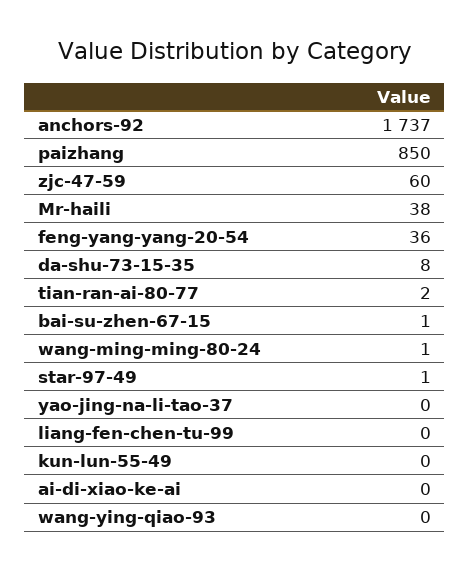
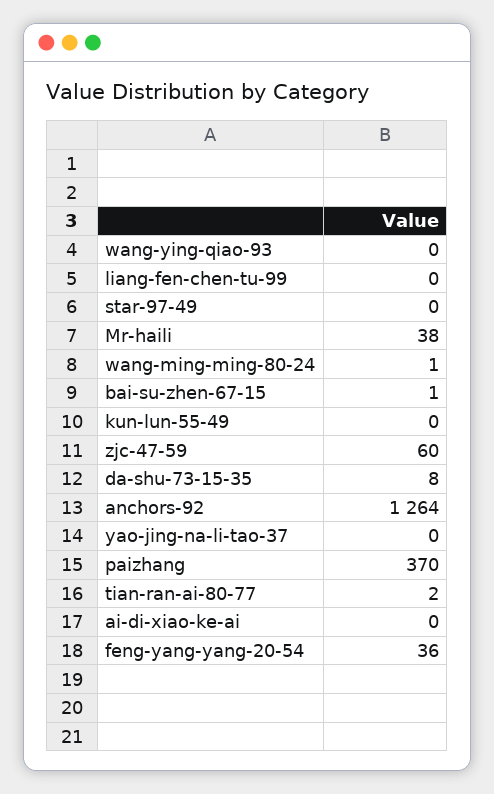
  {
-   "anchors-92": 1737,
+   "anchors-92": 1264,
-   "paizhang": 850,
+   "paizhang": 370,
    "zjc-47-59": 60,
    "Mr-haili": 38,
    "feng-yang-yang-20-54": 36,
    "da-shu-73-15-35": 8,
    "tian-ran-ai-80-77": 2,
    "bai-su-zhen-67-15": 1,
    "wang-ming-ming-80-24": 1,
-   "star-97-49": 1,
+   "star-97-49": 0,
    "yao-jing-na-li-tao-37": 0,
    "liang-fen-chen-tu-99": 0,
    "kun-lun-55-49": 0,
    "ai-di-xiao-ke-ai": 0,
    "wang-ying-qiao-93": 0
  }

